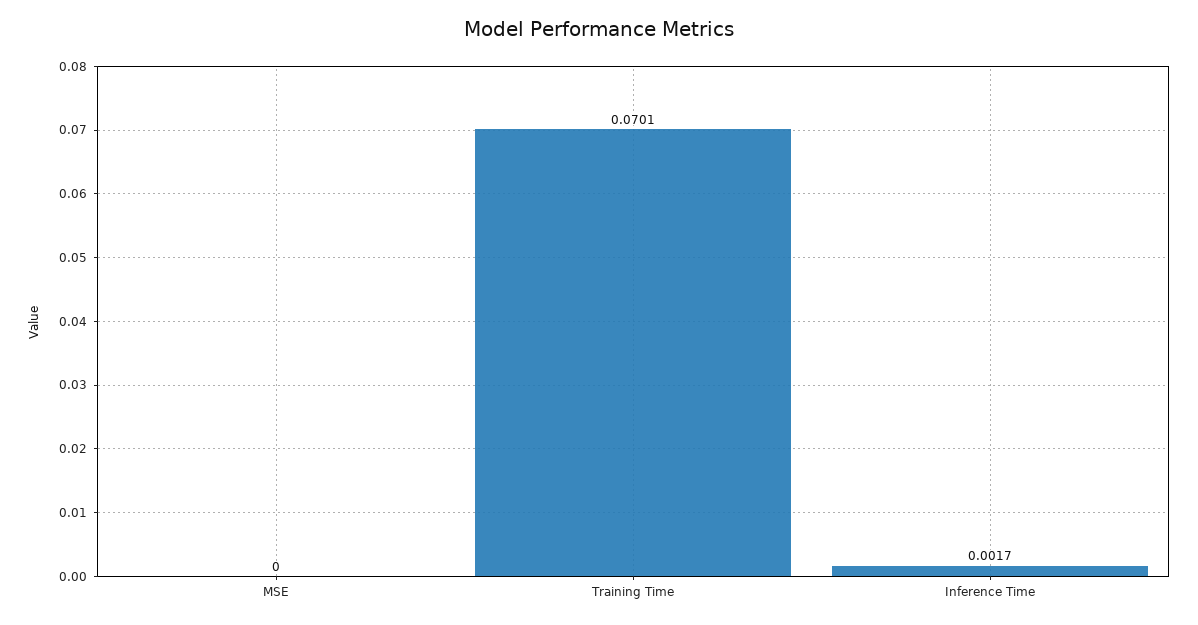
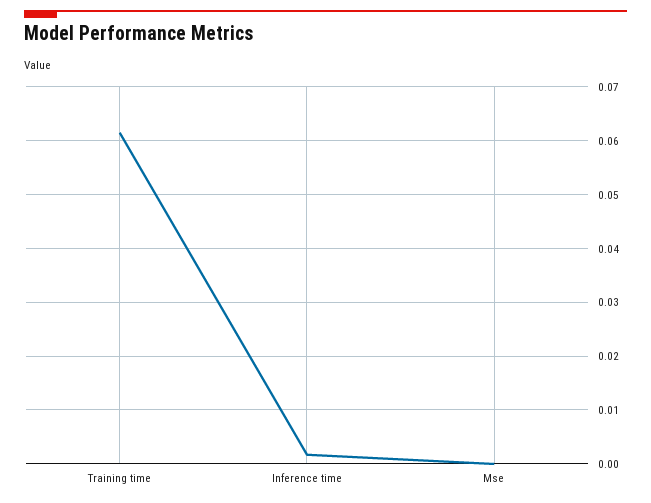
  {
    "MSE": 0,
-   "Training Time": 0.0701,
+   "Training Time": 0.062,
    "Inference Time": 0.0017
  }

